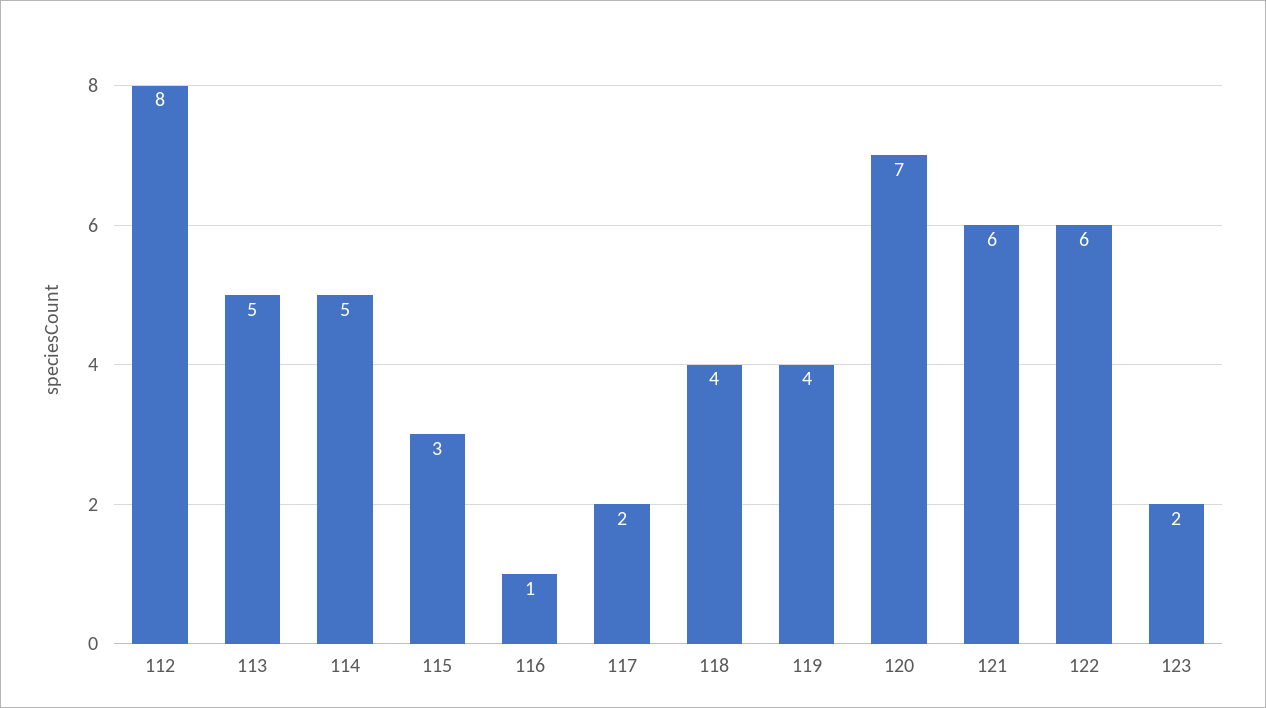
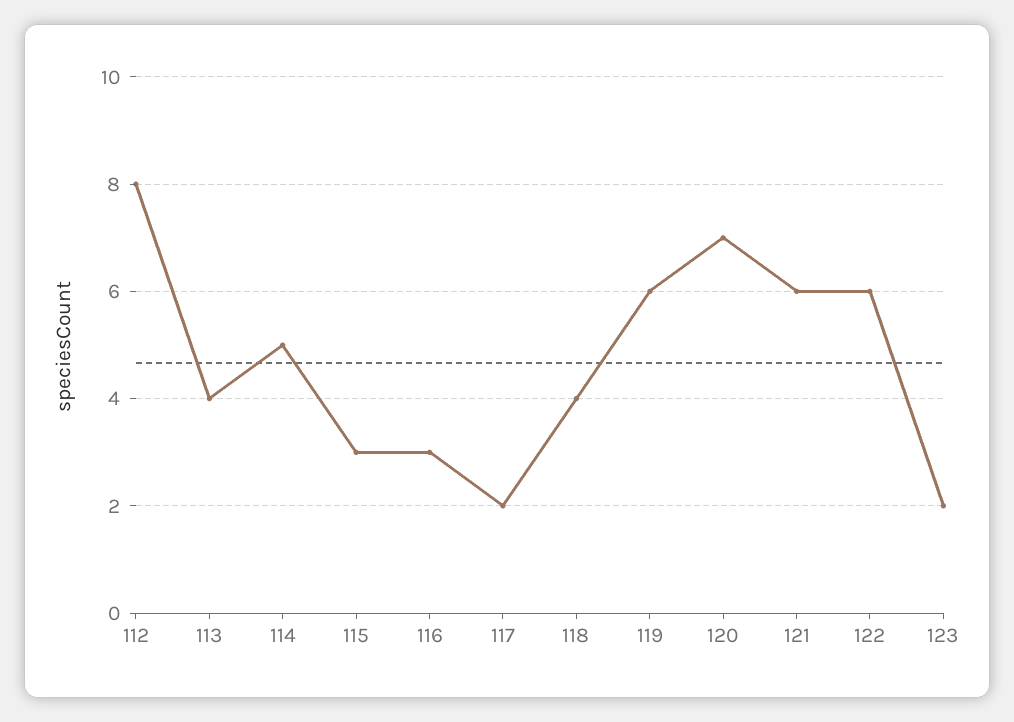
  {
    "112": 8,
-   "113": 5,
+   "113": 4,
    "114": 5,
    "115": 3,
-   "116": 1,
+   "116": 3,
    "117": 2,
    "118": 4,
-   "119": 4,
+   "119": 6,
    "120": 7,
    "121": 6,
    "122": 6,
    "123": 2
  }

